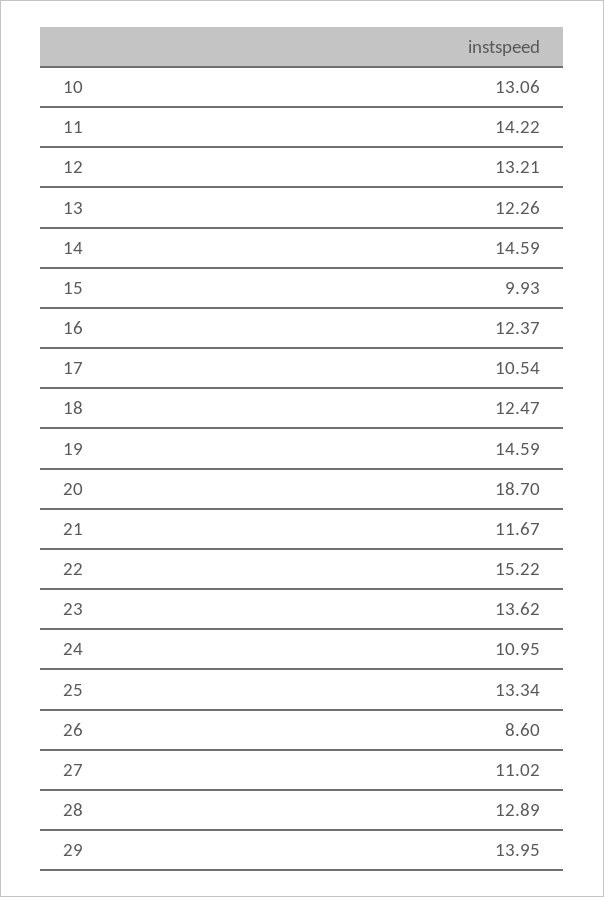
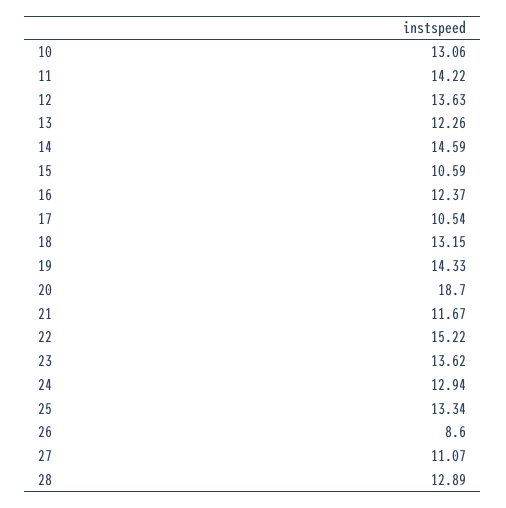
  {
    "10": 13.06,
    "11": 14.22,
-   "12": 13.21,
+   "12": 13.63,
    "13": 12.26,
    "14": 14.59,
-   "15": 9.93,
+   "15": 10.59,
    "16": 12.37,
    "17": 10.54,
-   "18": 12.47,
+   "18": 13.15,
-   "19": 14.59,
+   "19": 14.33,
    "20": 18.7,
    "21": 11.67,
    "22": 15.22,
    "23": 13.62,
-   "24": 10.95,
+   "24": 12.94,
    "25": 13.34,
    "26": 8.6,
-   "27": 11.02,
+   "27": 11.07,
-   "28": 12.89,
+   "28": 12.89
-   "29": 13.95
  }

